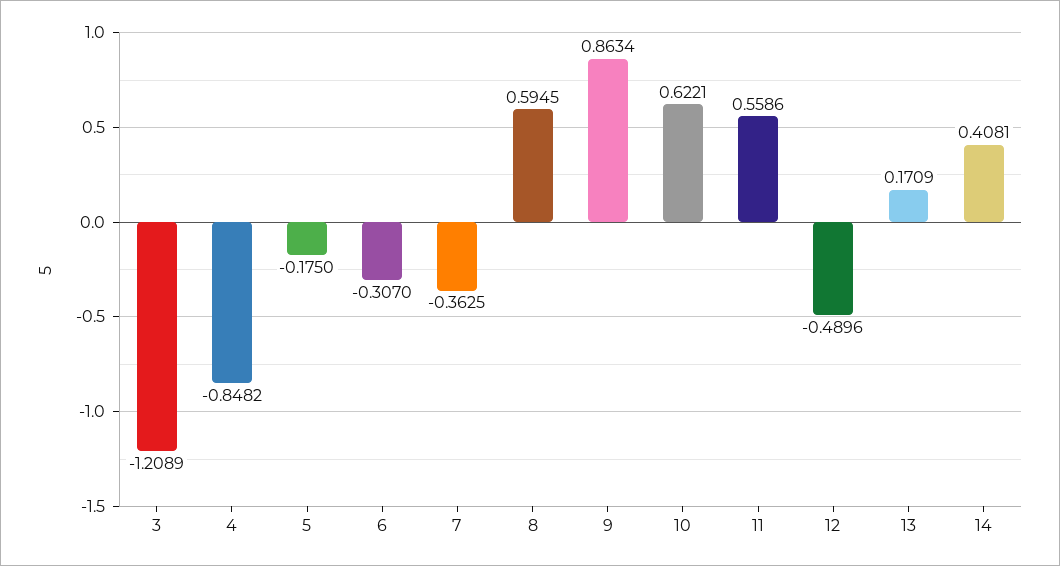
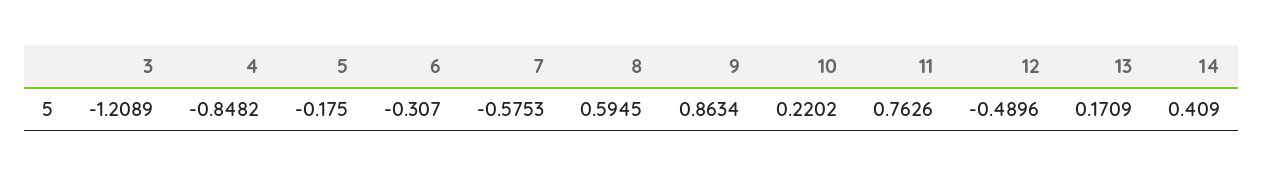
  {
    "3": -1.2089,
    "4": -0.8482,
    "5": -0.175,
    "6": -0.307,
-   "7": -0.3625,
+   "7": -0.5753,
    "8": 0.5945,
    "9": 0.8634,
-   "10": 0.6221,
+   "10": 0.2202,
-   "11": 0.5586,
+   "11": 0.7626,
    "12": -0.4896,
    "13": 0.1709,
-   "14": 0.4081
+   "14": 0.409
  }

